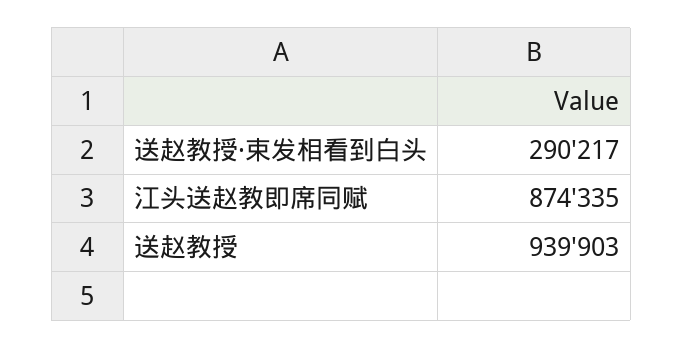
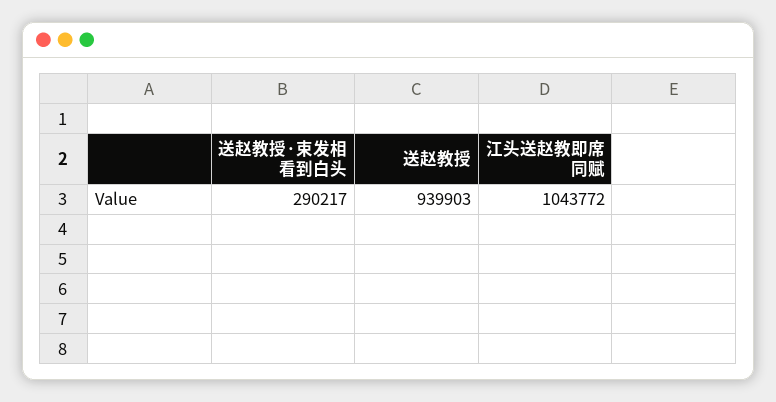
  {
    "送赵教授·束发相看到白头": 290217,
-   "江头送赵教即席同赋": 874335,
+   "江头送赵教即席同赋": 1043772,
    "送赵教授": 939903
  }

